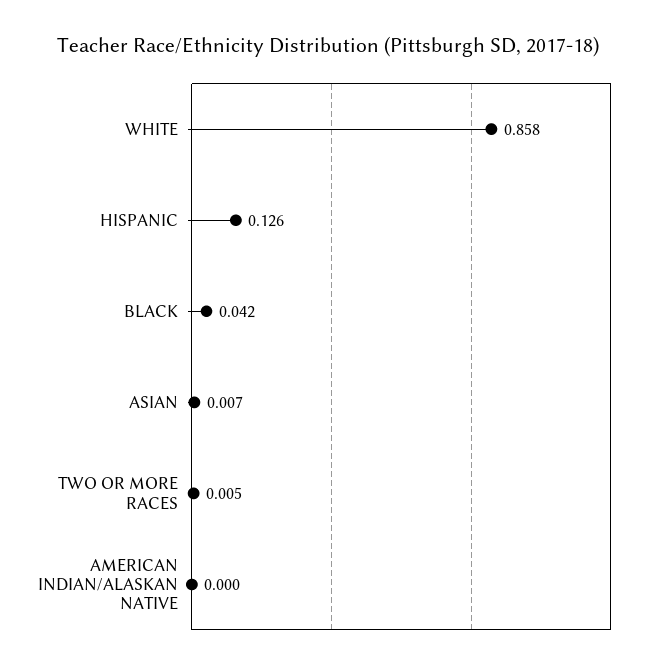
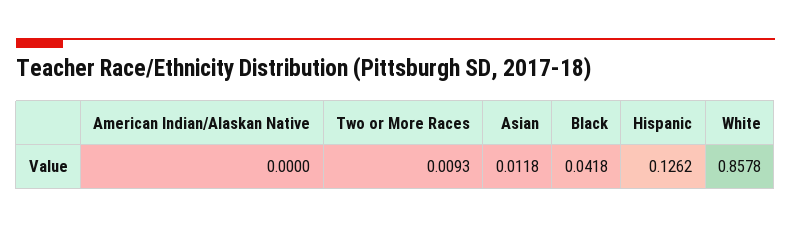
  {
    "WHITE": 0.8578,
    "HISPANIC": 0.1262,
    "BLACK": 0.0418,
-   "ASIAN": 0.007,
+   "ASIAN": 0.0118,
-   "TWO OR MORE RACES": 0.005,
+   "TWO OR MORE RACES": 0.0093,
    "AMERICAN INDIAN/ALASKAN NATIVE": 0
  }

